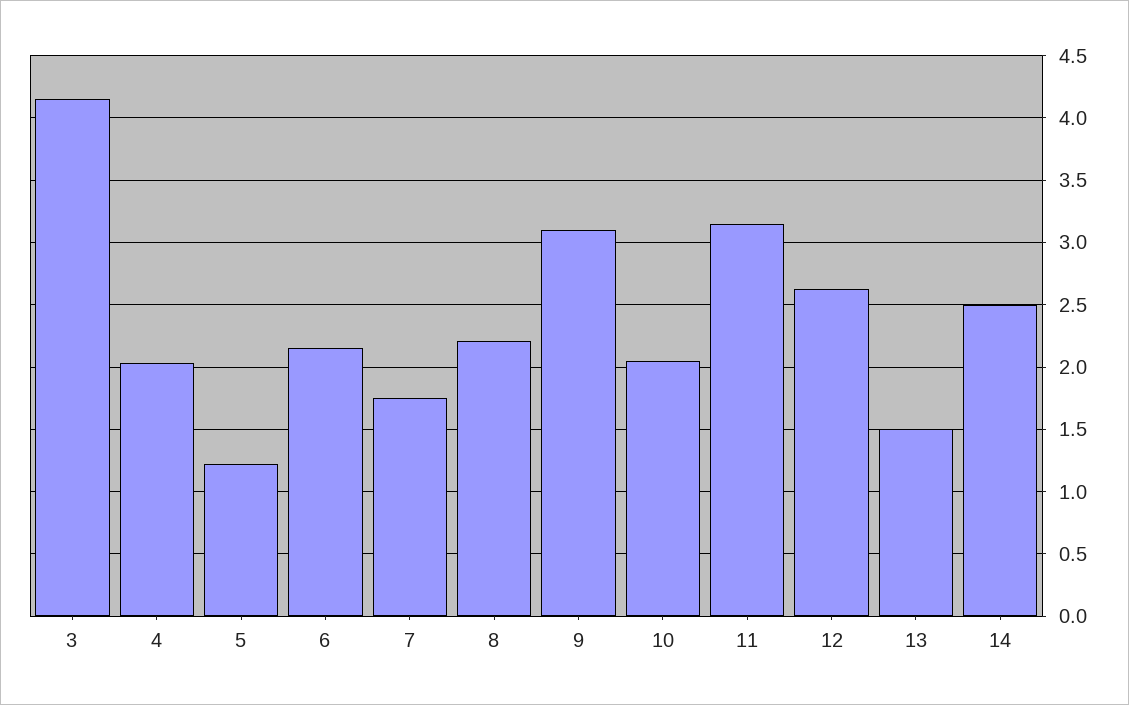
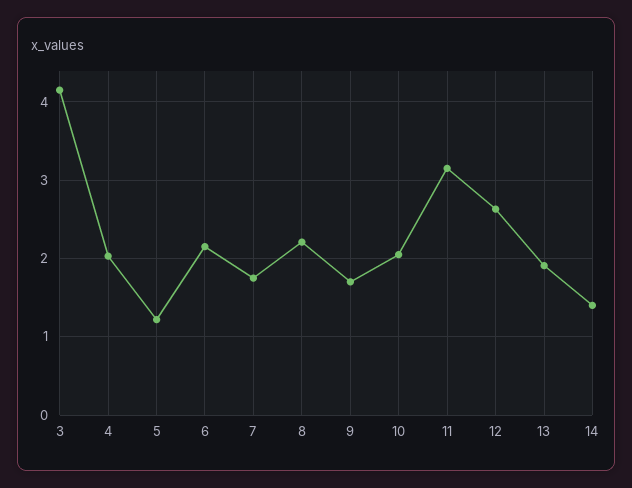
  {
    "3": 4.15,
    "4": 2.05,
    "5": 1.2,
    "6": 2.15,
    "7": 1.75,
    "8": 2.2,
-   "9": 3.1,
+   "9": 1.7,
    "10": 2.05,
    "11": 3.15,
    "12": 2.65,
-   "13": 1.5,
+   "13": 1.9,
-   "14": 2.5
+   "14": 1.4
  }

